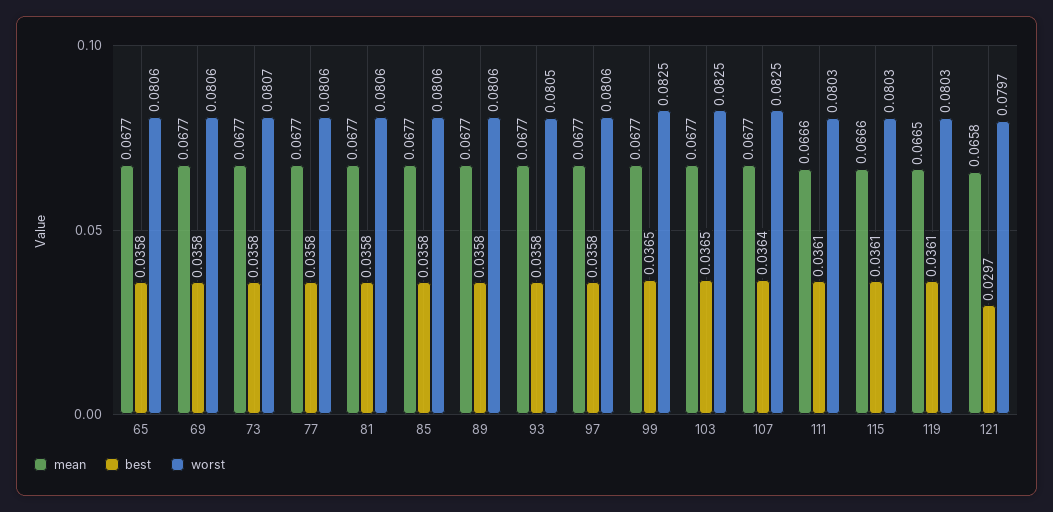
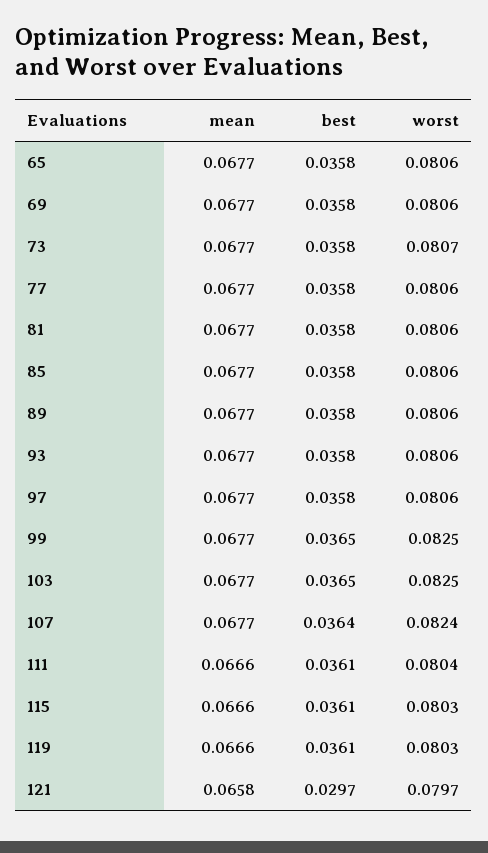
  {
    "mean": {
      "65": 0.0677,
      "69": 0.0677,
      "73": 0.0677,
      "77": 0.0677,
      "81": 0.0677,
      "85": 0.0677,
      "89": 0.0677,
      "93": 0.0677,
      "97": 0.0677,
      "99": 0.0677,
      "103": 0.0677,
      "107": 0.0677,
      "111": 0.0666,
      "115": 0.0666,
-     "119": 0.0665,
+     "119": 0.0666,
      "121": 0.0658
    },
    "best": {
      "65": 0.0358,
      "69": 0.0358,
      "73": 0.0358,
      "77": 0.0358,
      "81": 0.0358,
      "85": 0.0358,
      "89": 0.0358,
      "93": 0.0358,
      "97": 0.0358,
      "99": 0.0365,
      "103": 0.0365,
      "107": 0.0364,
      "111": 0.0361,
      "115": 0.0361,
      "119": 0.0361,
      "121": 0.0297
    },
    "worst": {
      "65": 0.0806,
      "69": 0.0806,
      "73": 0.0807,
      "77": 0.0806,
      "81": 0.0806,
      "85": 0.0806,
      "89": 0.0806,
-     "93": 0.0805,
+     "93": 0.0806,
      "97": 0.0806,
      "99": 0.0825,
      "103": 0.0825,
-     "107": 0.0825,
+     "107": 0.0824,
-     "111": 0.0803,
+     "111": 0.0804,
      "115": 0.0803,
      "119": 0.0803,
      "121": 0.0797
    }
  }

